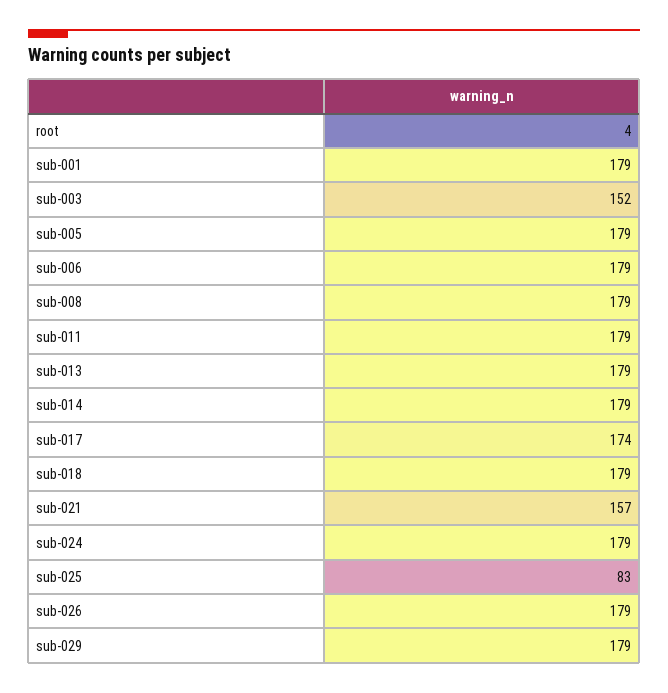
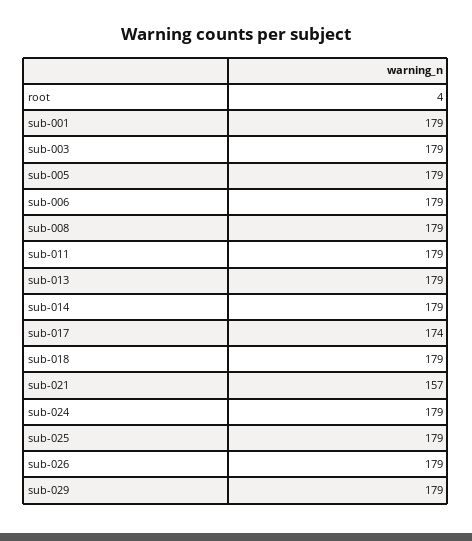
  {
    "root": 4,
    "sub-001": 179,
-   "sub-003": 152,
+   "sub-003": 179,
    "sub-005": 179,
    "sub-006": 179,
    "sub-008": 179,
    "sub-011": 179,
    "sub-013": 179,
    "sub-014": 179,
    "sub-017": 174,
    "sub-018": 179,
    "sub-021": 157,
    "sub-024": 179,
-   "sub-025": 83,
+   "sub-025": 179,
    "sub-026": 179,
    "sub-029": 179
  }

